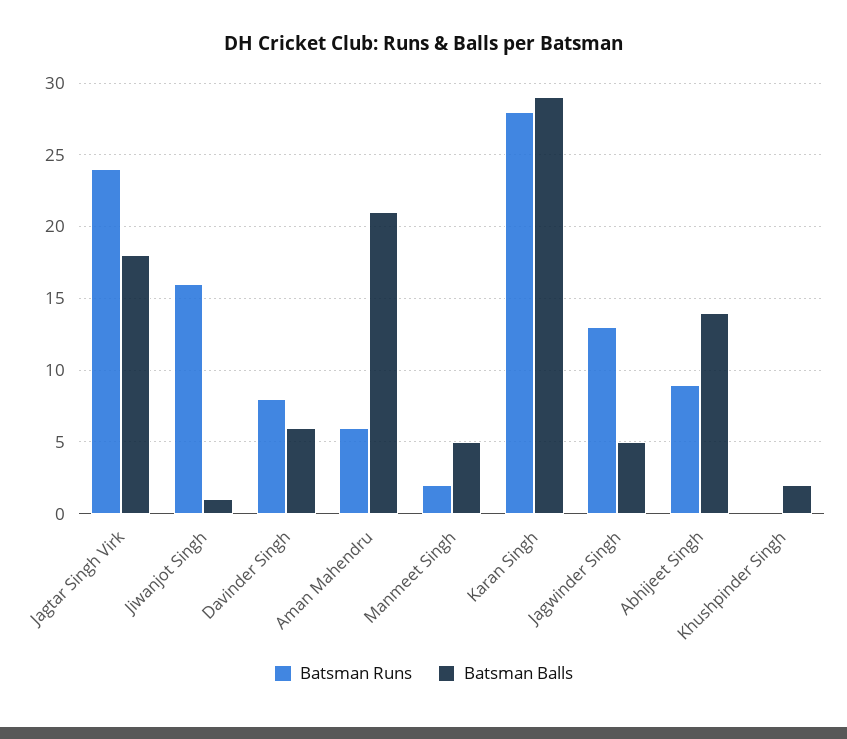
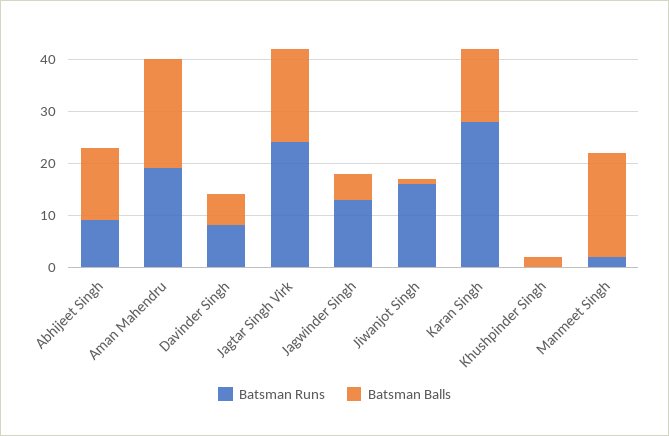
  {
    "Batsman Runs": {
      "Jagtar Singh Virk": 24,
      "Jiwanjot Singh": 16,
      "Davinder Singh": 8,
-     "Aman Mahendru": 6,
+     "Aman Mahendru": 20,
      "Manmeet Singh": 2,
      "Karan Singh": 28,
      "Jagwinder Singh": 13,
      "Abhijeet Singh": 9,
      "Khushpinder Singh": 0
    },
    "Batsman Balls": {
      "Jagtar Singh Virk": 18,
      "Jiwanjot Singh": 1,
      "Davinder Singh": 6,
      "Aman Mahendru": 21,
-     "Manmeet Singh": 5,
+     "Manmeet Singh": 20,
-     "Karan Singh": 29,
+     "Karan Singh": 15,
      "Jagwinder Singh": 5,
      "Abhijeet Singh": 14,
      "Khushpinder Singh": 2
    }
  }

